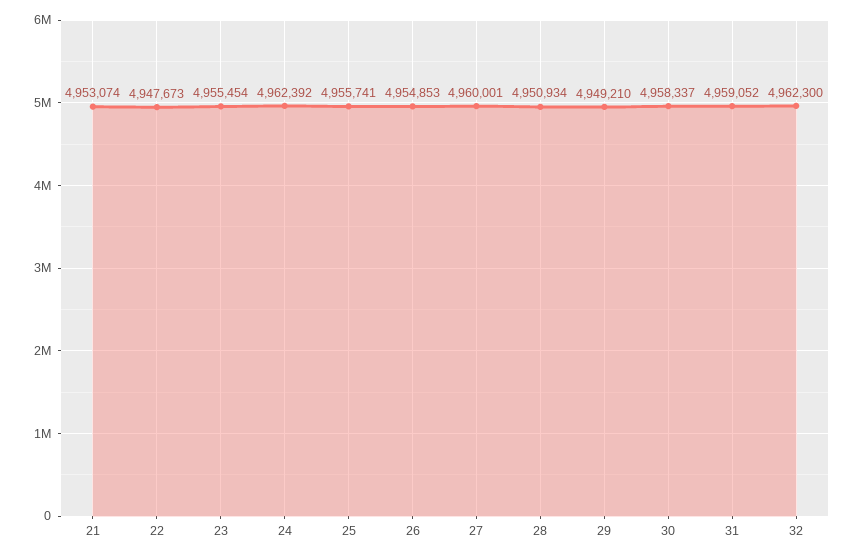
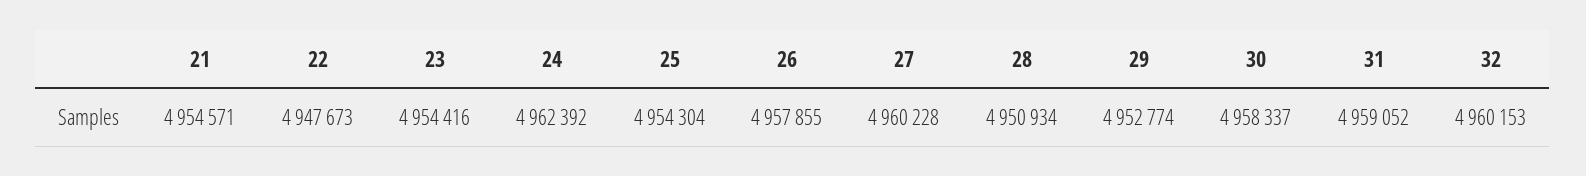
  {
-   "21": 4953074,
+   "21": 4954571,
    "22": 4947673,
-   "23": 4955454,
+   "23": 4954416,
    "24": 4962392,
-   "25": 4955741,
+   "25": 4954304,
-   "26": 4954853,
+   "26": 4957855,
-   "27": 4960001,
+   "27": 4960228,
    "28": 4950934,
-   "29": 4949210,
+   "29": 4952774,
    "30": 4958337,
    "31": 4959052,
-   "32": 4962300
+   "32": 4960153
  }

